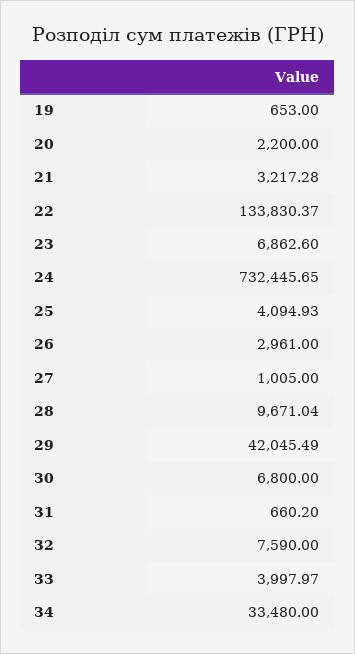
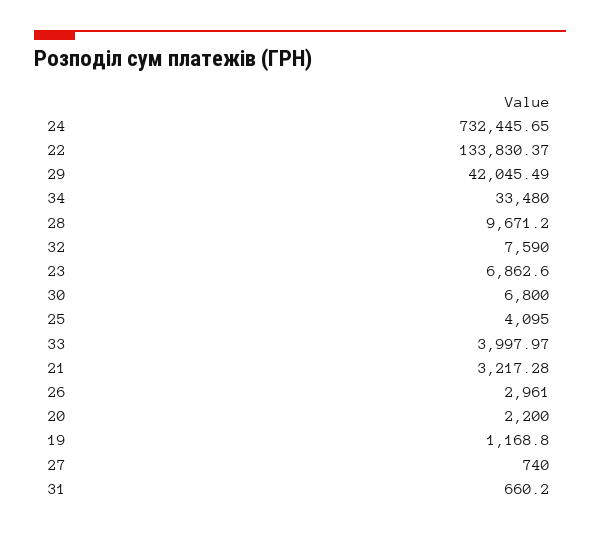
  {
-   "19": 653,
+   "19": 1168.8,
    "20": 2200,
    "21": 3217.28,
    "22": 133830.37,
    "23": 6862.6,
    "24": 732445.65,
-   "25": 4094.93,
+   "25": 4095,
    "26": 2961,
-   "27": 1005,
+   "27": 740,
-   "28": 9671.04,
+   "28": 9671.2,
    "29": 42045.49,
    "30": 6800,
    "31": 660.2,
    "32": 7590,
    "33": 3997.97,
    "34": 33480
  }

